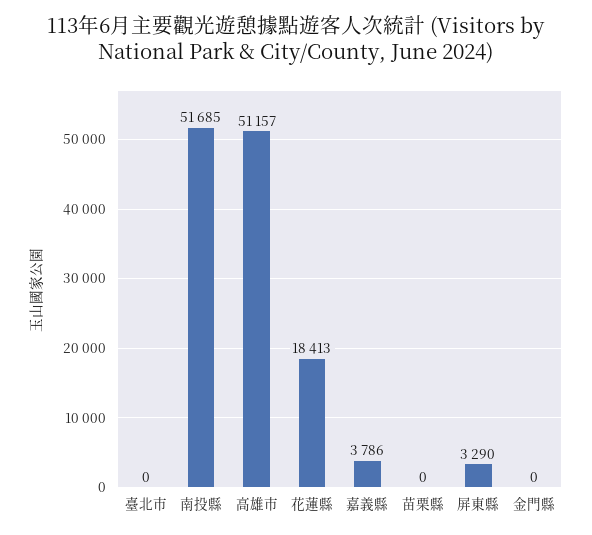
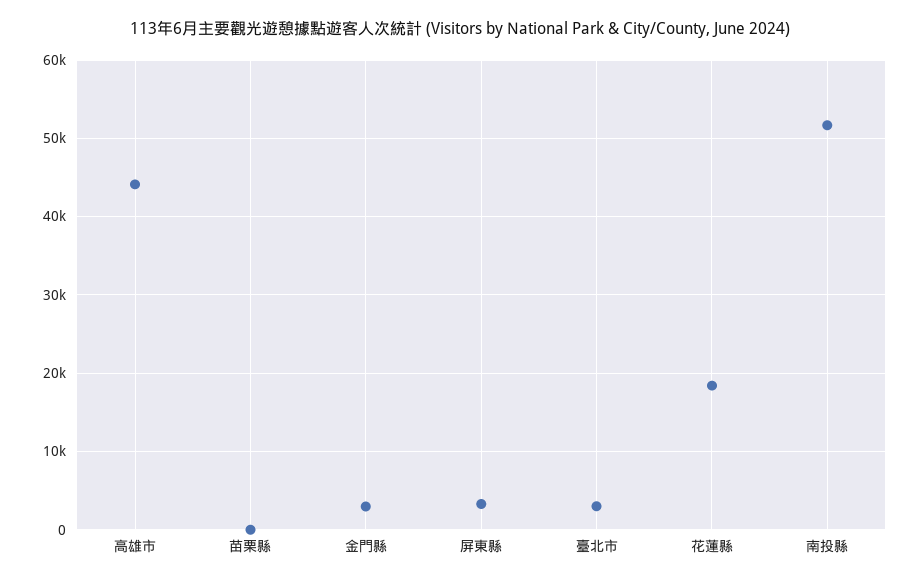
  {
-   "臺北市": 0,
+   "臺北市": 3000,
    "南投縣": 51685,
-   "高雄市": 51157,
+   "高雄市": 44000,
    "花蓮縣": 18413,
-   "嘉義縣": 3786,
    "苗栗縣": 0,
    "屏東縣": 3290,
-   "金門縣": 0
+   "金門縣": 3000
  }

